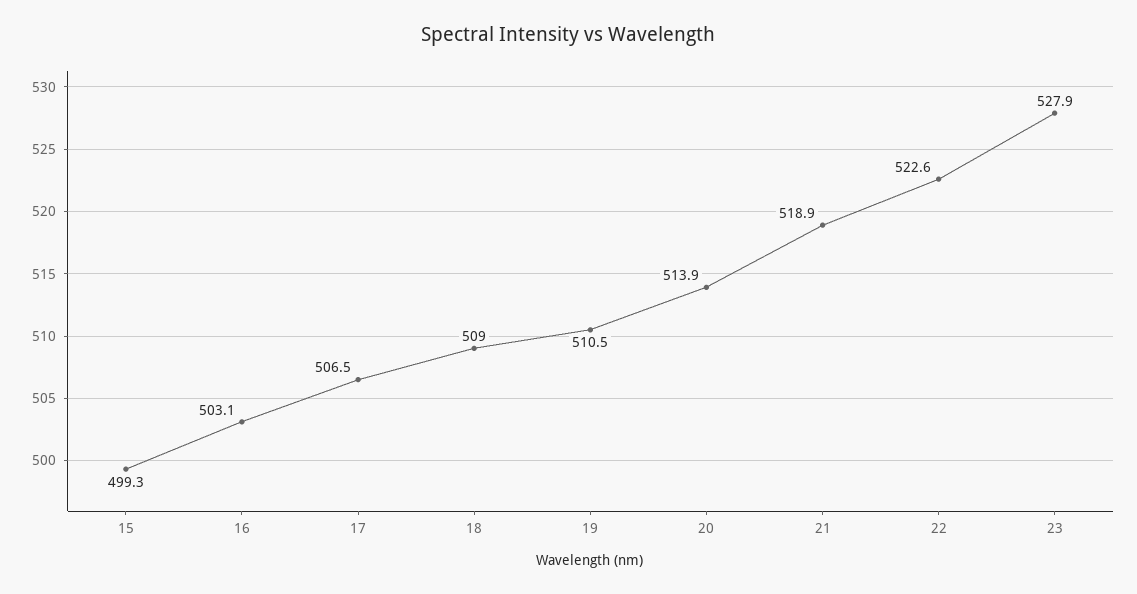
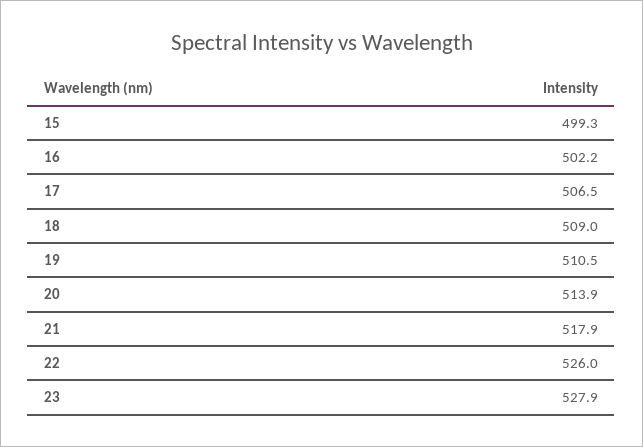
  {
    "15": 499.3,
-   "16": 503.1,
+   "16": 502.2,
    "17": 506.5,
    "18": 509,
    "19": 510.5,
    "20": 513.9,
-   "21": 518.9,
+   "21": 517.9,
-   "22": 522.6,
+   "22": 526,
    "23": 527.9
  }

